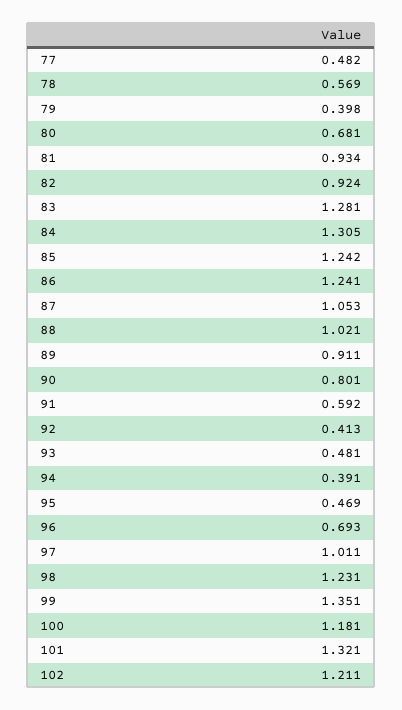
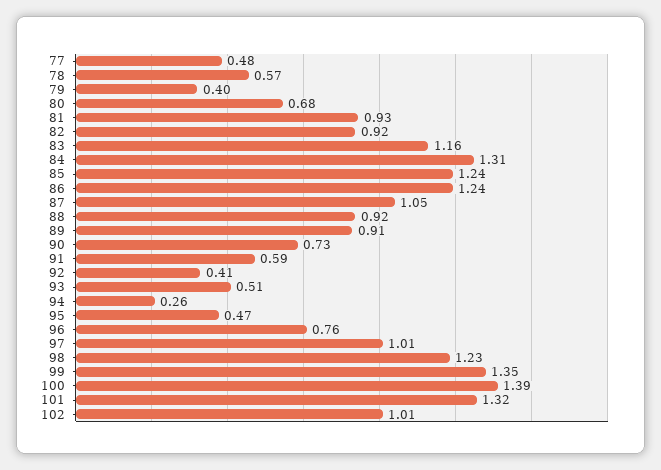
  {
    "77": 0.482,
    "78": 0.569,
    "79": 0.398,
    "80": 0.681,
    "81": 0.934,
    "82": 0.924,
-   "83": 1.281,
+   "83": 1.16,
    "84": 1.305,
    "85": 1.242,
    "86": 1.241,
    "87": 1.053,
-   "88": 1.021,
+   "88": 0.92,
    "89": 0.911,
-   "90": 0.801,
+   "90": 0.73,
    "91": 0.592,
    "92": 0.413,
-   "93": 0.481,
+   "93": 0.51,
-   "94": 0.391,
+   "94": 0.26,
    "95": 0.469,
-   "96": 0.693,
+   "96": 0.76,
    "97": 1.011,
    "98": 1.231,
    "99": 1.351,
-   "100": 1.181,
+   "100": 1.39,
    "101": 1.321,
-   "102": 1.211
+   "102": 1.01
  }

